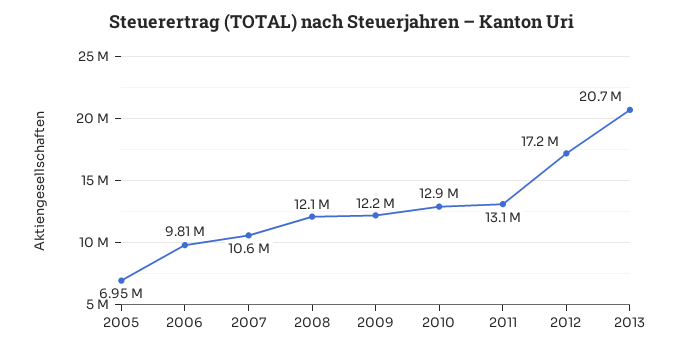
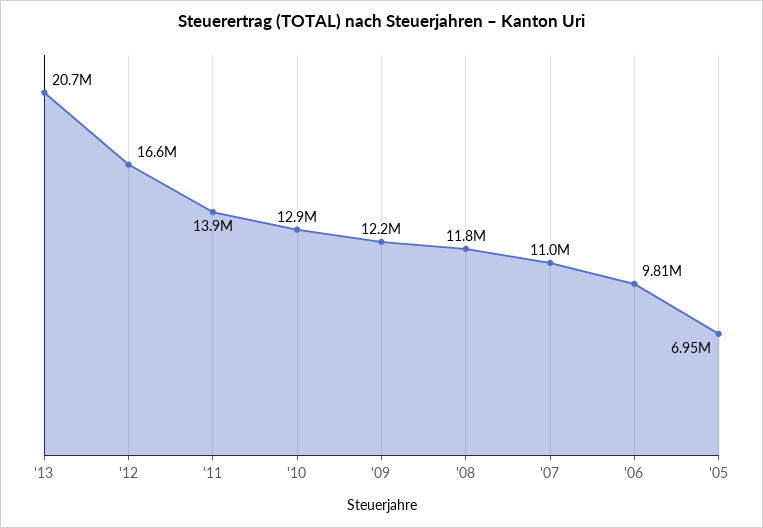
  {
    "2005": 6950000,
    "2006": 9810000,
-   "2007": 10600000,
+   "2007": 11000000,
-   "2008": 12100000,
+   "2008": 11800000,
    "2009": 12200000,
    "2010": 12900000,
-   "2011": 13100000,
+   "2011": 13900000,
-   "2012": 17200000,
+   "2012": 16600000,
    "2013": 20700000
  }

